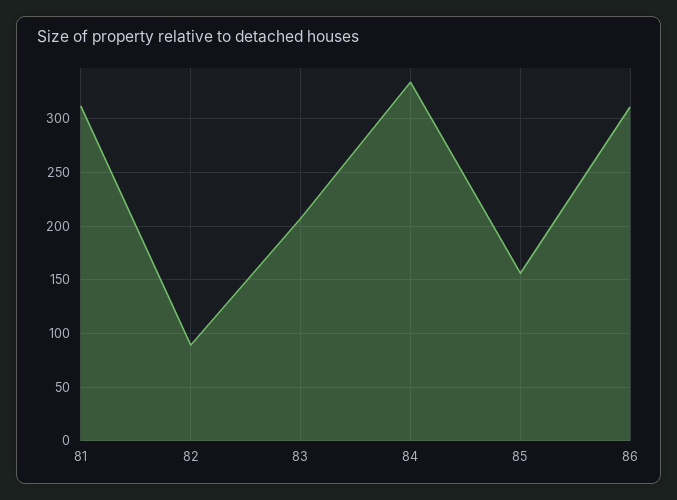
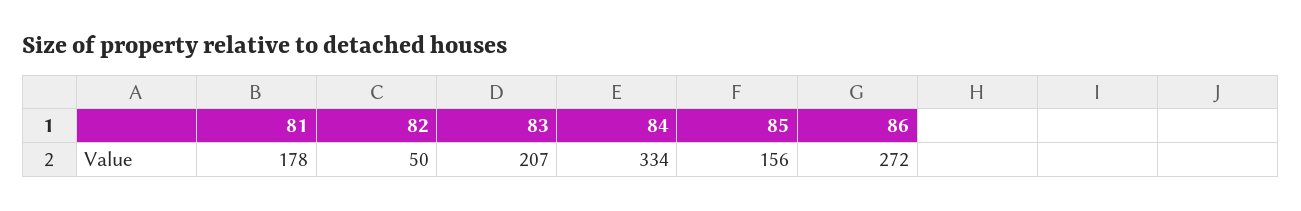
  {
-   "81": 310,
+   "81": 178,
-   "82": 90,
+   "82": 50,
    "83": 207,
    "84": 334,
    "85": 156,
-   "86": 310
+   "86": 272
  }

